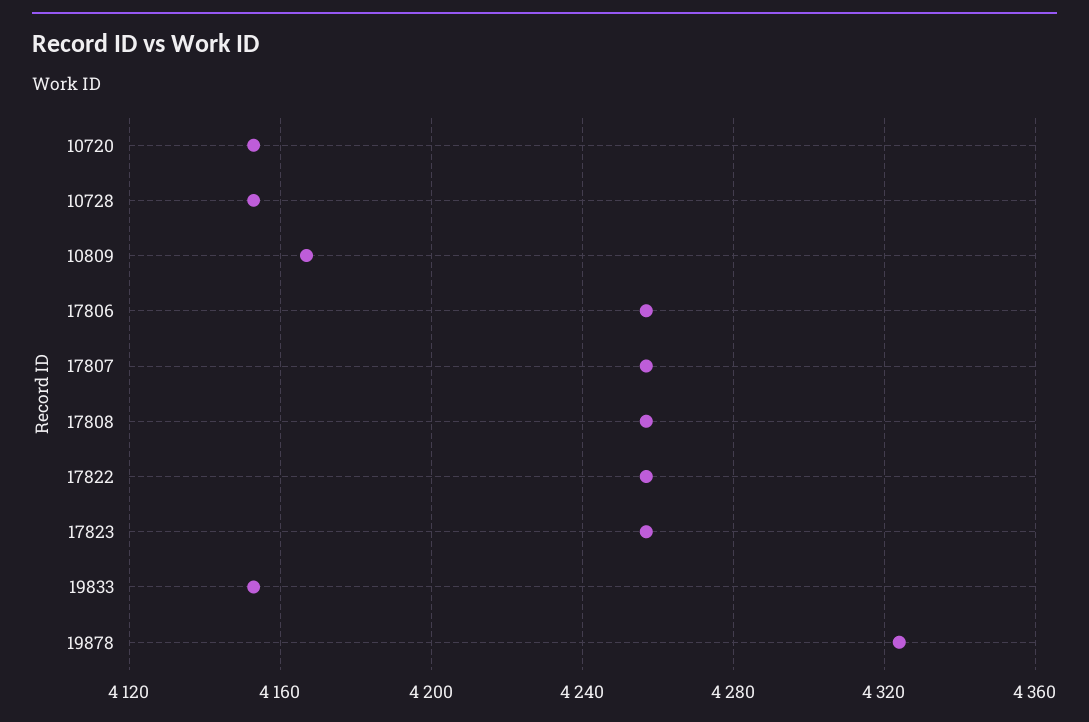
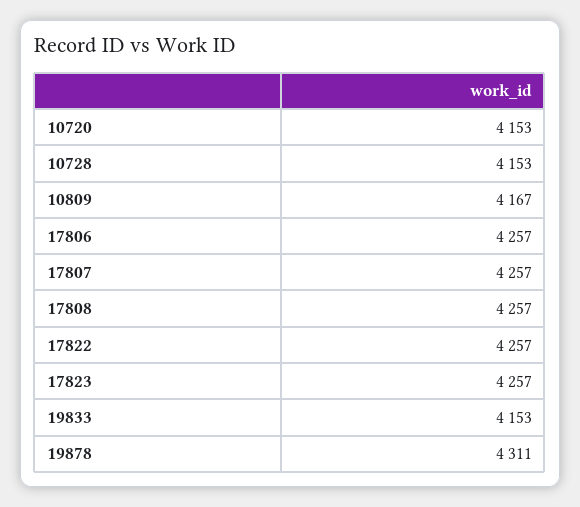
  {
    "10720": 4153,
    "10728": 4153,
    "10809": 4167,
    "17806": 4257,
    "17807": 4257,
    "17808": 4257,
    "17822": 4257,
    "17823": 4257,
    "19833": 4153,
-   "19878": 4325
+   "19878": 4311
  }

